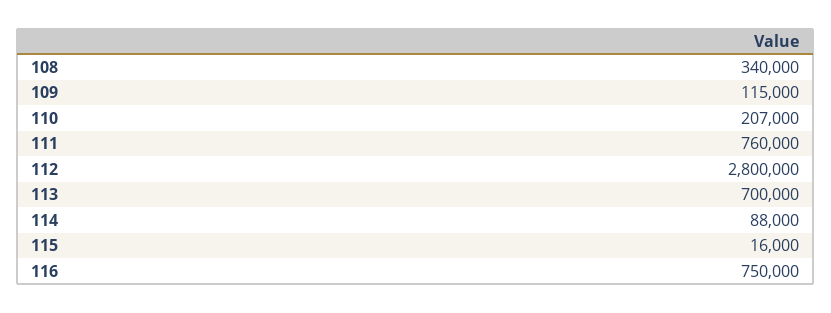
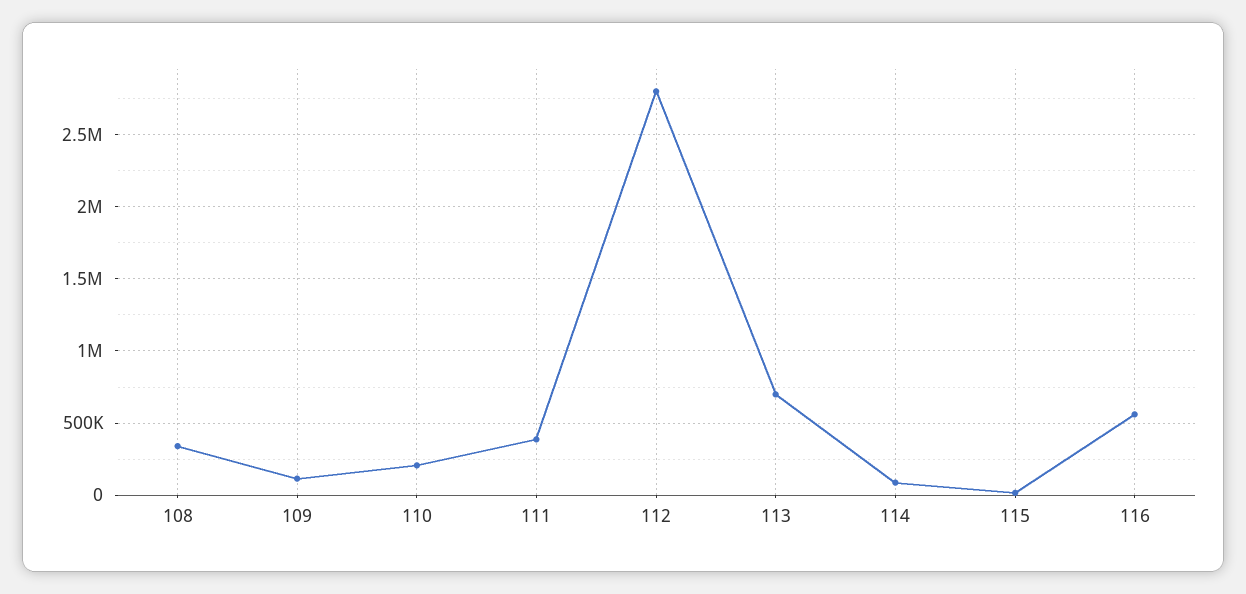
  {
    "108": 340000,
    "109": 115000,
    "110": 207000,
-   "111": 760000,
+   "111": 400000,
    "112": 2800000,
    "113": 700000,
    "114": 88000,
    "115": 16000,
-   "116": 750000
+   "116": 550000
  }

